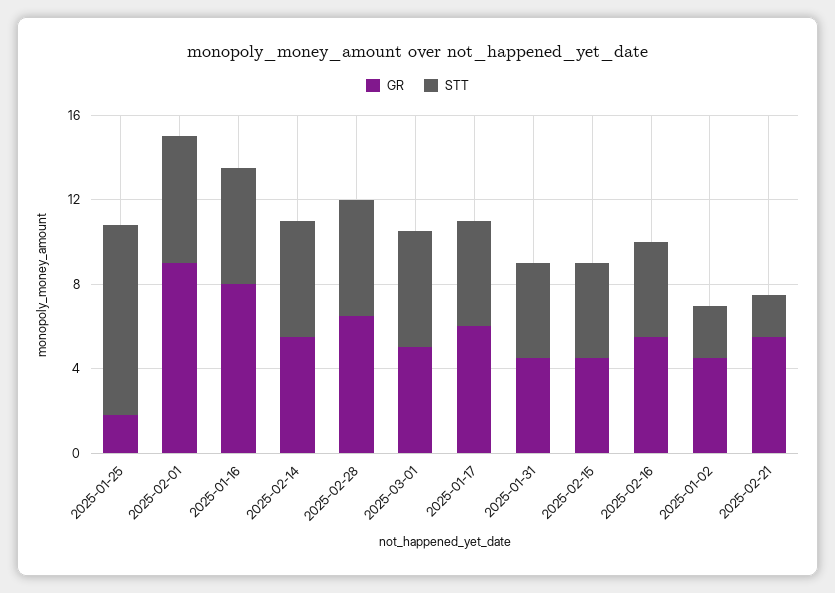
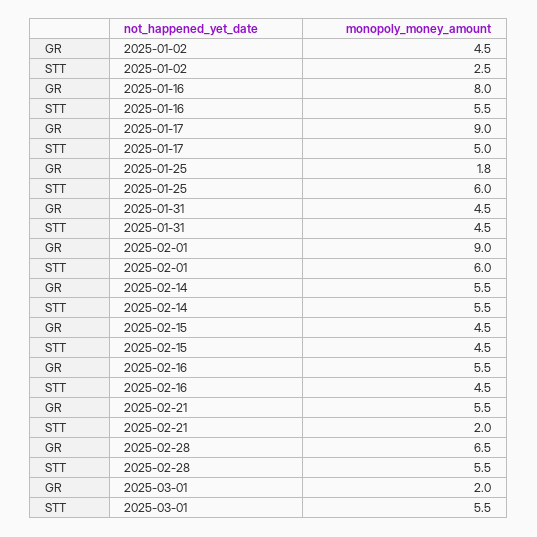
  {
    "GR": {
      "2025-01-25": 1.8,
      "2025-02-01": 9,
      "2025-01-16": 8,
      "2025-02-14": 5.5,
      "2025-02-28": 6.5,
-     "2025-03-01": 5,
+     "2025-03-01": 2,
-     "2025-01-17": 6,
+     "2025-01-17": 9,
      "2025-01-31": 4.5,
      "2025-02-15": 4.5,
      "2025-02-16": 5.5,
      "2025-01-02": 4.5,
      "2025-02-21": 5.5
    },
    "STT": {
-     "2025-01-25": 9,
+     "2025-01-25": 6,
      "2025-02-01": 6,
      "2025-01-16": 5.5,
      "2025-02-14": 5.5,
      "2025-02-28": 5.5,
      "2025-03-01": 5.5,
      "2025-01-17": 5,
      "2025-01-31": 4.5,
      "2025-02-15": 4.5,
      "2025-02-16": 4.5,
      "2025-01-02": 2.5,
      "2025-02-21": 2
    }
  }

